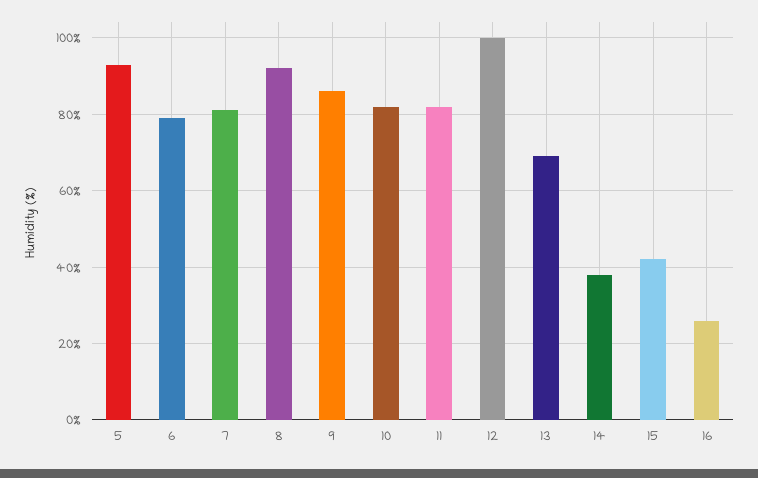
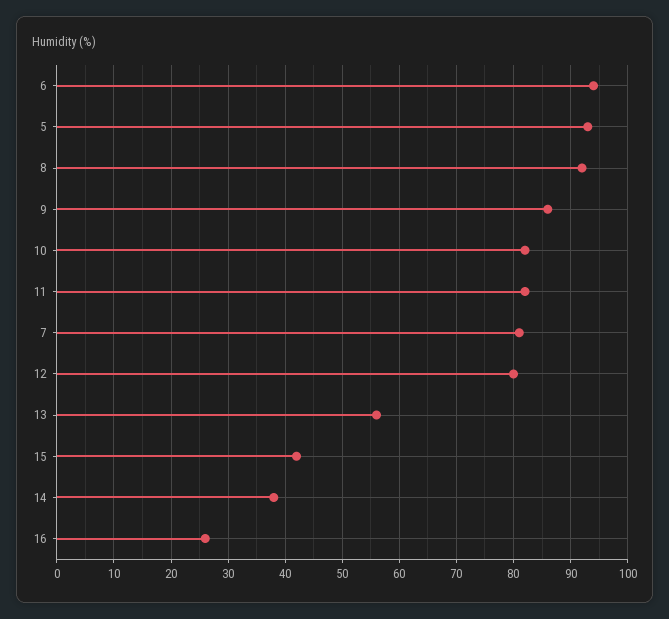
  {
    "5": 95,
-   "6": 80,
+   "6": 95,
    "7": 80,
    "8": 90,
    "9": 85,
    "10": 80,
    "11": 80,
-   "12": 100,
+   "12": 80,
-   "13": 70,
+   "13": 55,
    "14": 40,
    "15": 40,
    "16": 25
  }

